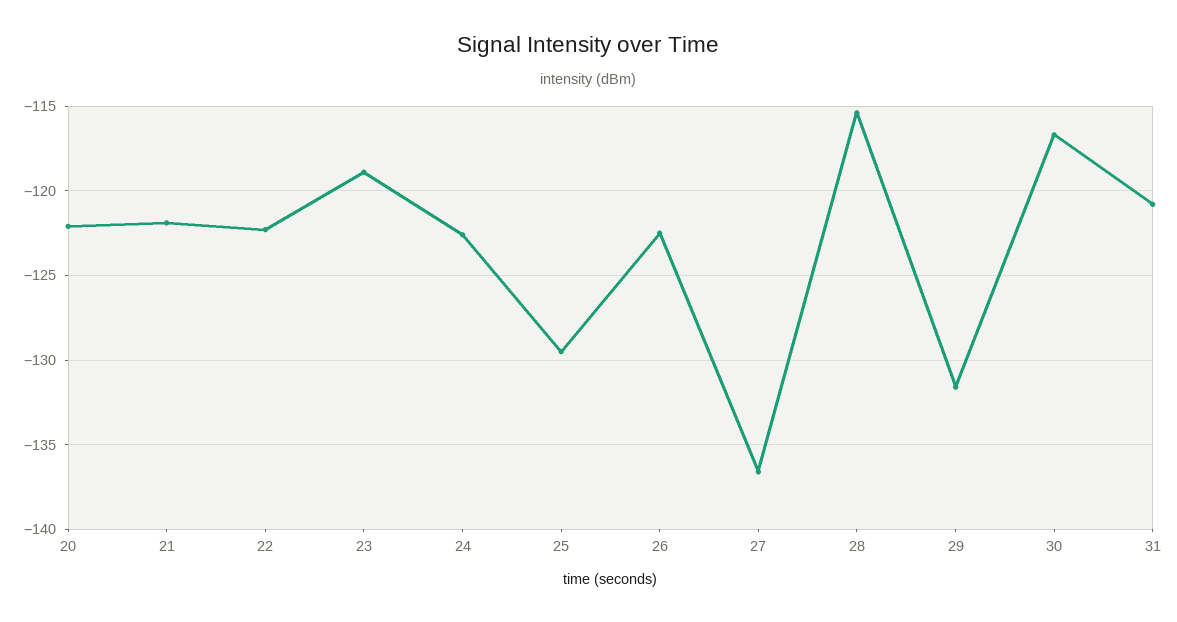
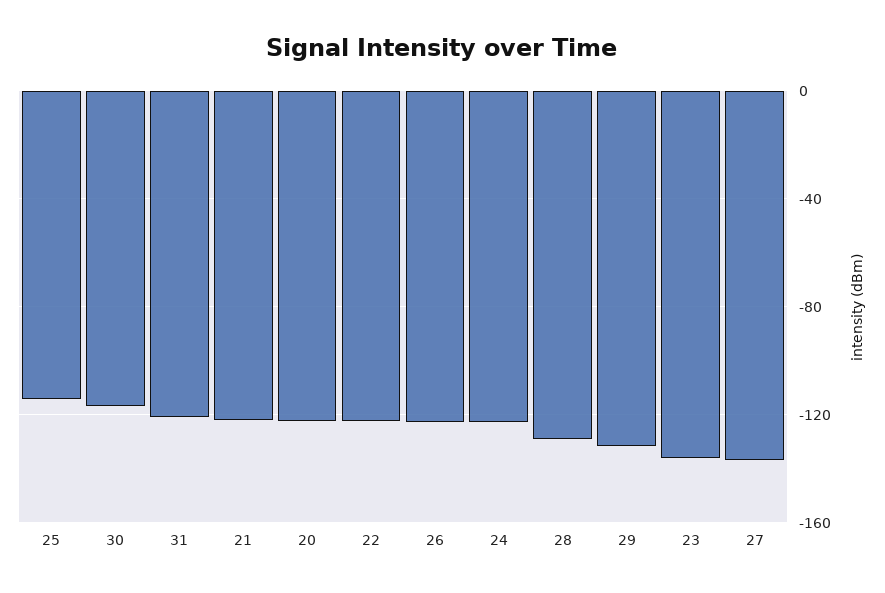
  {
    "20": -122,
    "21": -122,
    "22": -122.5,
-   "23": -119,
+   "23": -135,
    "24": -122.5,
-   "25": -129.5,
+   "25": -115,
    "26": -122.5,
    "27": -136.5,
-   "28": -115.5,
+   "28": -130,
    "29": -131.5,
    "30": -116.5,
    "31": -121
  }

